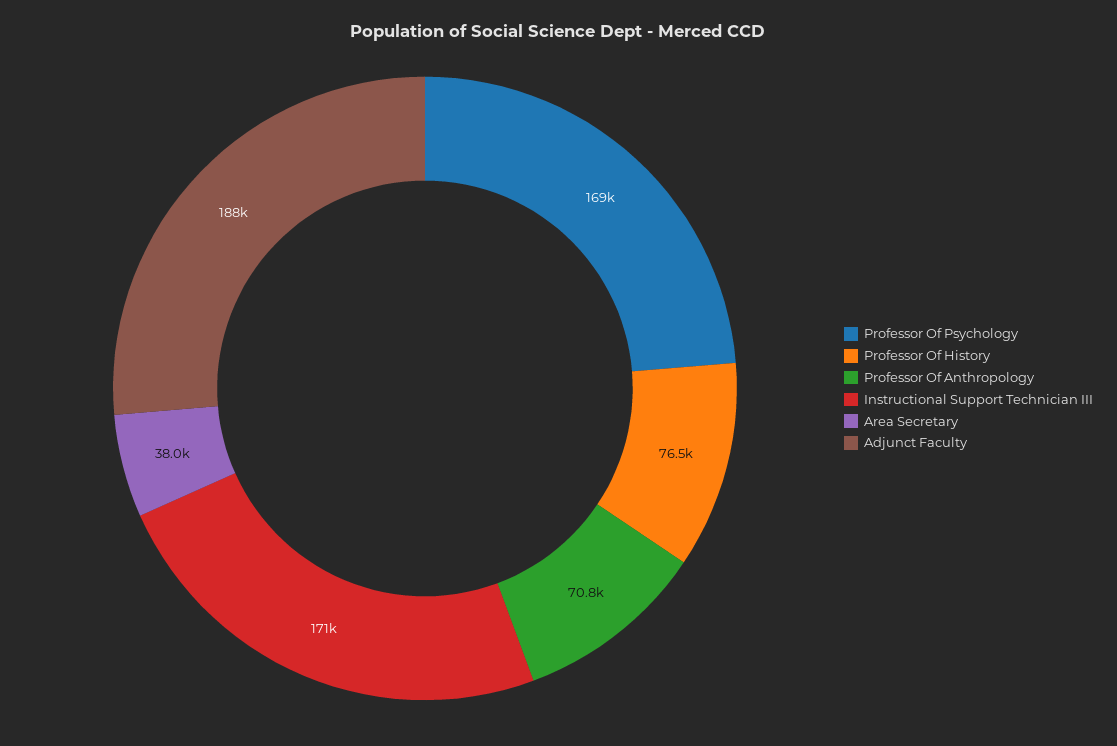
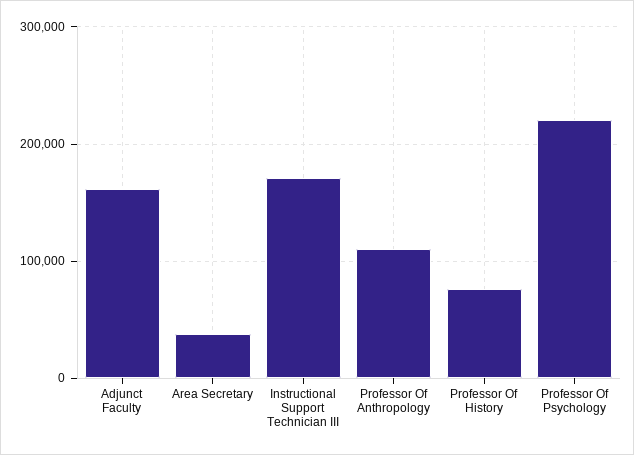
  {
-   "Professor Of Psychology": 169000,
+   "Professor Of Psychology": 220000,
    "Professor Of History": 76500,
-   "Professor Of Anthropology": 70800,
+   "Professor Of Anthropology": 110000,
    "Instructional Support Technician III": 171000,
    "Area Secretary": 38000,
-   "Adjunct Faculty": 188000
+   "Adjunct Faculty": 160000
  }

